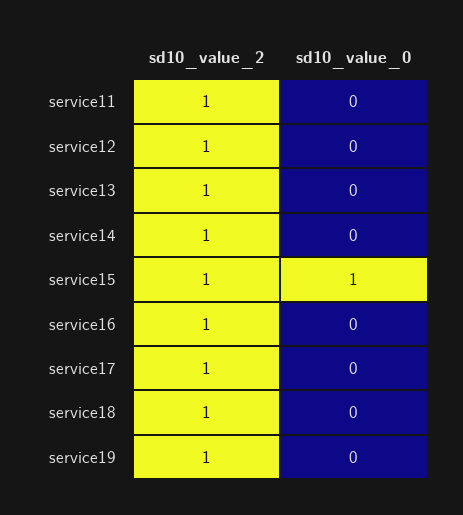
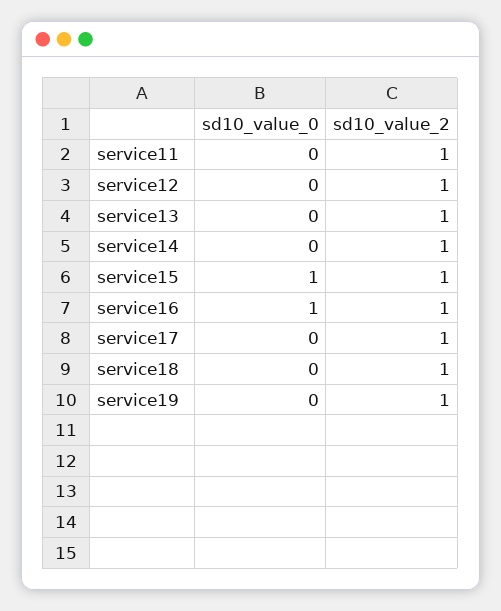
  {
    "sd10_value_2": {
      "service11": 1,
      "service12": 1,
      "service13": 1,
      "service14": 1,
      "service15": 1,
      "service16": 1,
      "service17": 1,
      "service18": 1,
      "service19": 1
    },
    "sd10_value_0": {
      "service11": 0,
      "service12": 0,
      "service13": 0,
      "service14": 0,
      "service15": 1,
-     "service16": 0,
+     "service16": 1,
      "service17": 0,
      "service18": 0,
      "service19": 0
    }
  }

